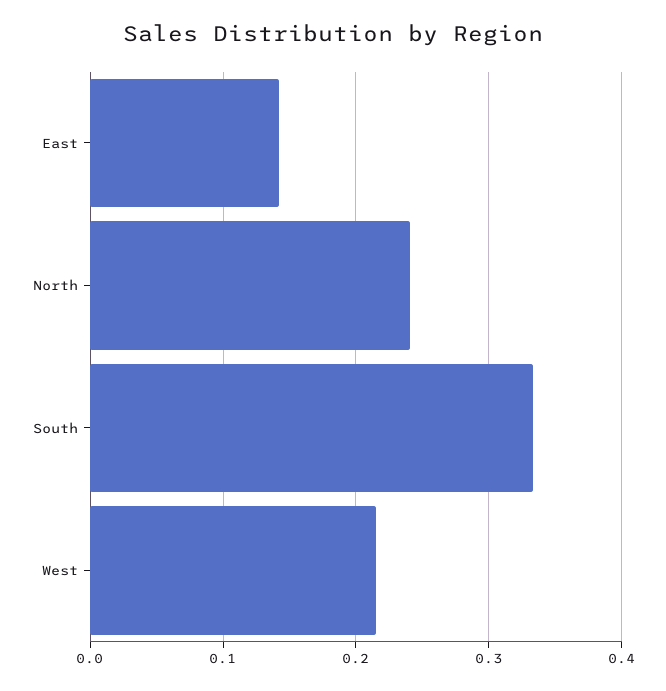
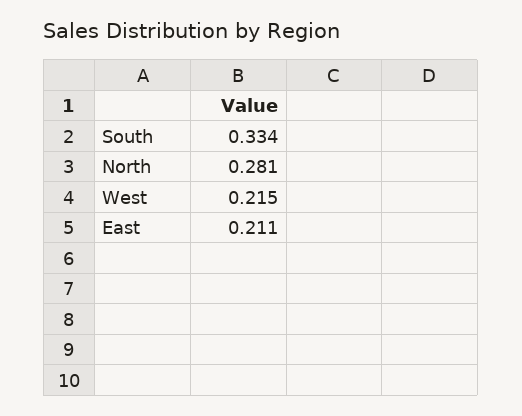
  {
-   "East": 0.14,
+   "East": 0.211,
-   "North": 0.24,
+   "North": 0.281,
    "South": 0.334,
    "West": 0.215
  }

